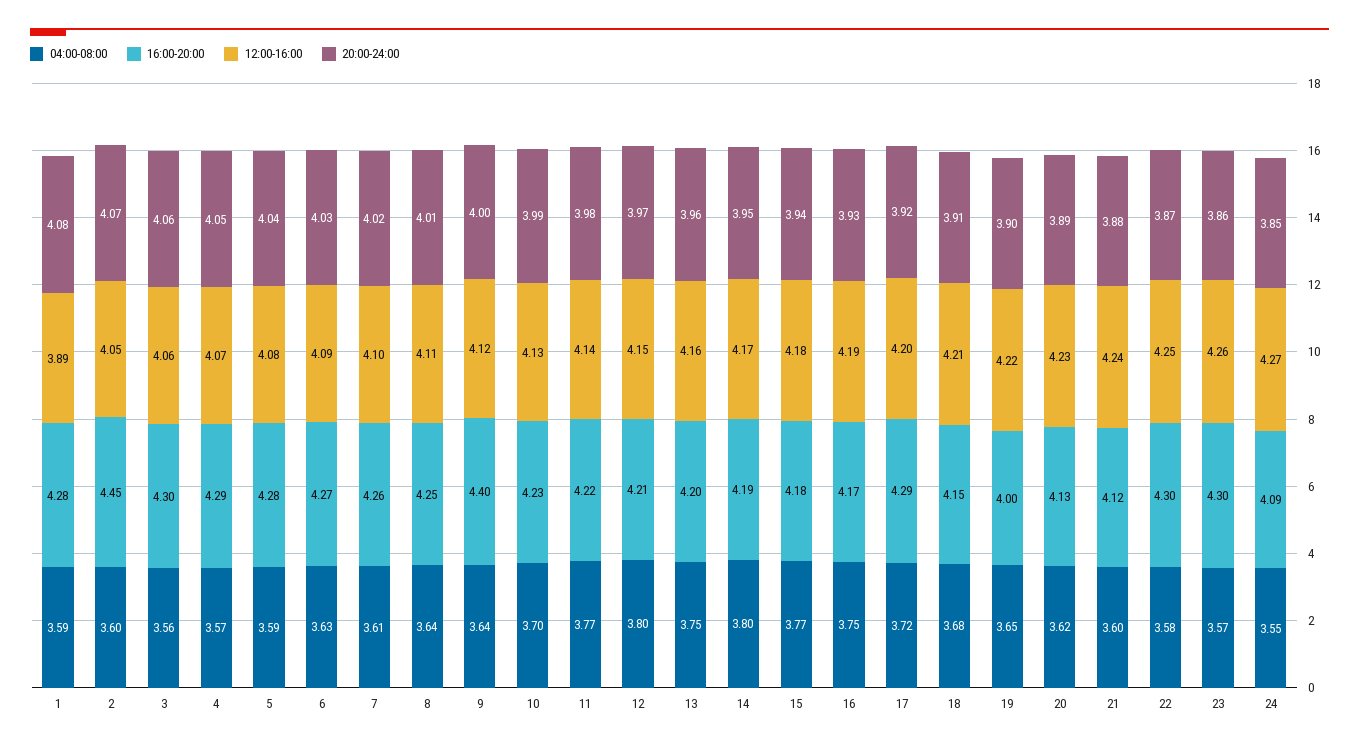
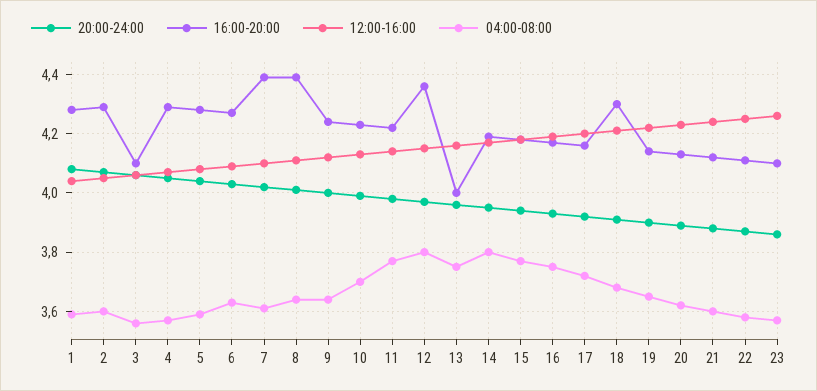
  {
    "04:00-08:00": {
      "1": 3.59,
      "2": 3.6,
      "3": 3.56,
      "4": 3.57,
      "5": 3.59,
      "6": 3.63,
      "7": 3.61,
      "8": 3.64,
      "9": 3.64,
      "10": 3.7,
      "11": 3.77,
      "12": 3.8,
      "13": 3.75,
      "14": 3.8,
      "15": 3.77,
      "16": 3.75,
      "17": 3.72,
      "18": 3.68,
      "19": 3.65,
      "20": 3.62,
      "21": 3.6,
      "22": 3.58,
-     "23": 3.57,
+     "23": 3.57
-     "24": 3.55
    },
    "16:00-20:00": {
      "1": 4.28,
-     "2": 4.45,
+     "2": 4.3,
-     "3": 4.3,
+     "3": 4.1,
      "4": 4.29,
      "5": 4.28,
      "6": 4.27,
-     "7": 4.26,
+     "7": 4.4,
-     "8": 4.25,
+     "8": 4.4,
-     "9": 4.4,
+     "9": 4.25,
      "10": 4.23,
      "11": 4.22,
-     "12": 4.21,
+     "12": 4.35,
-     "13": 4.2,
+     "13": 4,
      "14": 4.19,
      "15": 4.18,
      "16": 4.17,
-     "17": 4.29,
+     "17": 4.15,
-     "18": 4.15,
+     "18": 4.3,
-     "19": 4,
+     "19": 4.15,
      "20": 4.13,
      "21": 4.12,
-     "22": 4.3,
+     "22": 4.1,
-     "23": 4.3,
+     "23": 4.1
-     "24": 4.09
    },
    "12:00-16:00": {
-     "1": 3.89,
+     "1": 4.05,
      "2": 4.05,
      "3": 4.06,
      "4": 4.07,
      "5": 4.08,
      "6": 4.09,
      "7": 4.1,
      "8": 4.11,
      "9": 4.12,
      "10": 4.13,
      "11": 4.14,
      "12": 4.15,
      "13": 4.16,
      "14": 4.17,
      "15": 4.18,
      "16": 4.19,
      "17": 4.2,
      "18": 4.21,
      "19": 4.22,
      "20": 4.23,
      "21": 4.24,
      "22": 4.25,
-     "23": 4.26,
+     "23": 4.26
-     "24": 4.27
    },
    "20:00-24:00": {
      "1": 4.08,
      "2": 4.07,
      "3": 4.06,
      "4": 4.05,
      "5": 4.04,
      "6": 4.03,
      "7": 4.02,
      "8": 4.01,
      "9": 4,
      "10": 3.99,
      "11": 3.98,
      "12": 3.97,
      "13": 3.96,
      "14": 3.95,
      "15": 3.94,
      "16": 3.93,
      "17": 3.92,
      "18": 3.91,
      "19": 3.9,
      "20": 3.89,
      "21": 3.88,
      "22": 3.87,
-     "23": 3.86,
+     "23": 3.86
-     "24": 3.85
    }
  }

